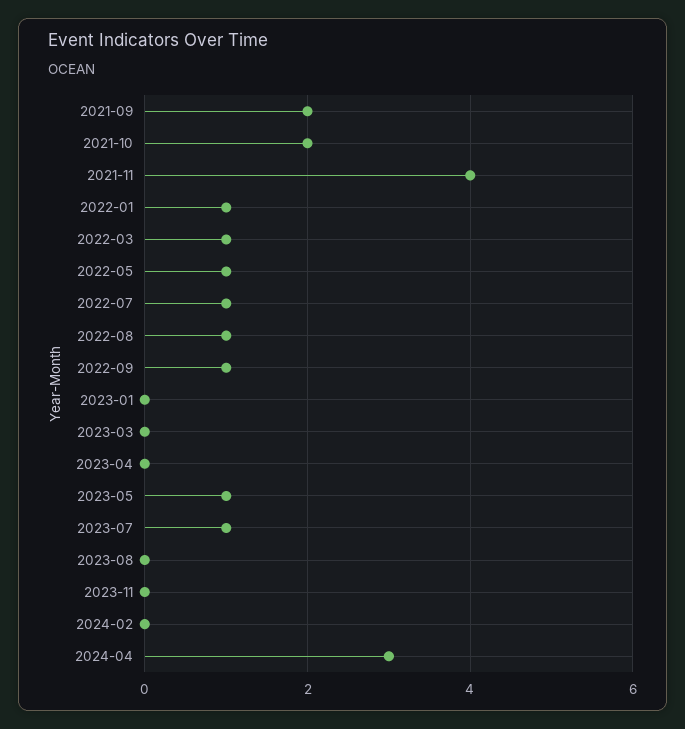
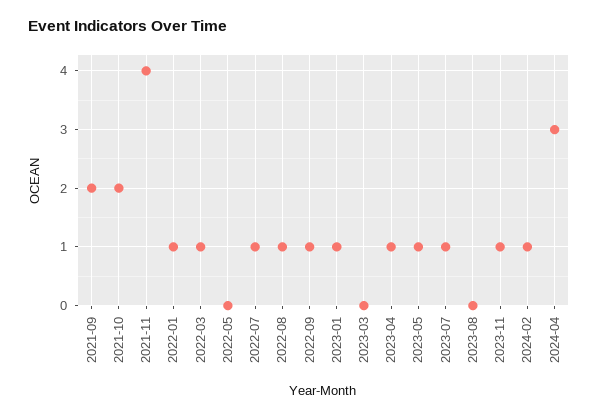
  {
    "2021-09": 2,
    "2021-10": 2,
    "2021-11": 4,
    "2022-01": 1,
    "2022-03": 1,
-   "2022-05": 1,
+   "2022-05": 0,
    "2022-07": 1,
    "2022-08": 1,
    "2022-09": 1,
-   "2023-01": 0,
+   "2023-01": 1,
    "2023-03": 0,
-   "2023-04": 0,
+   "2023-04": 1,
    "2023-05": 1,
    "2023-07": 1,
    "2023-08": 0,
-   "2023-11": 0,
+   "2023-11": 1,
-   "2024-02": 0,
+   "2024-02": 1,
    "2024-04": 3
  }

